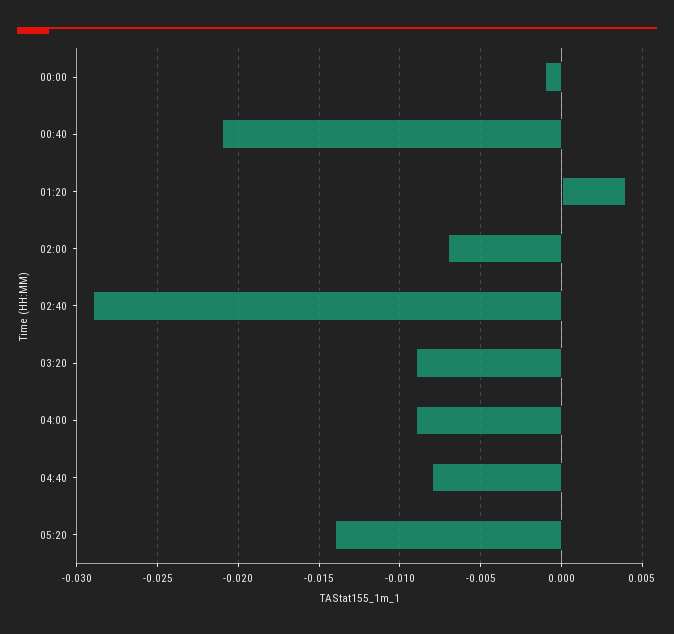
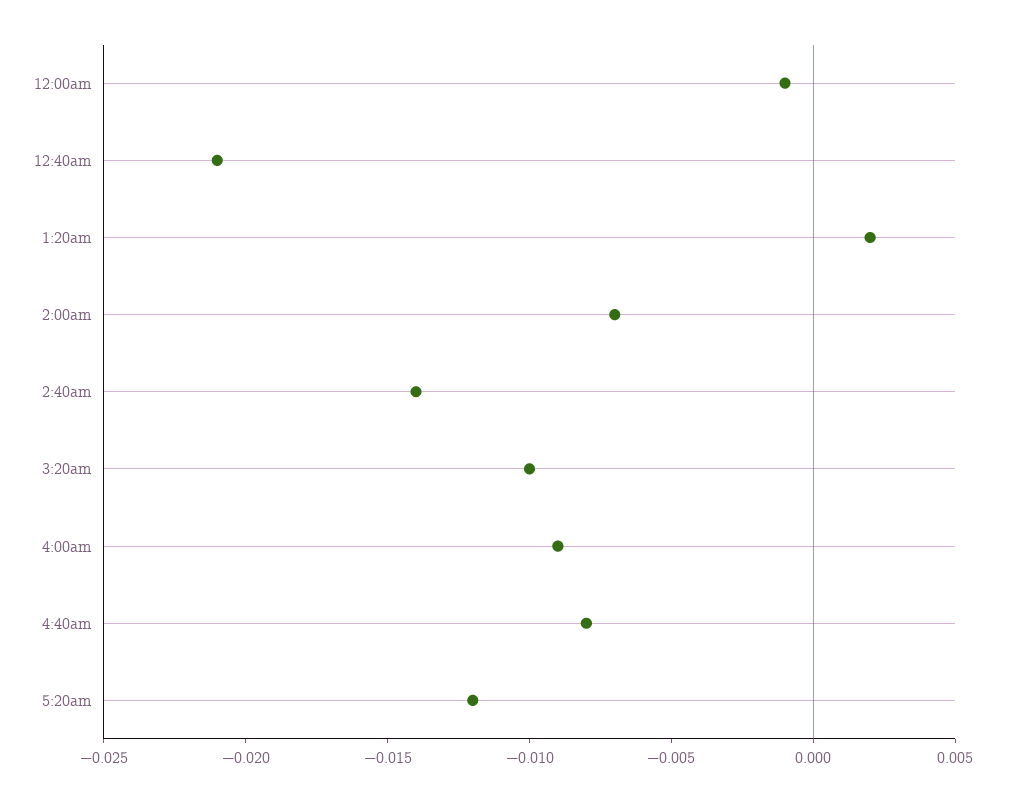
  {
    "00:00": -0.001,
    "00:40": -0.021,
-   "01:20": 0.004,
+   "01:20": 0.002,
    "02:00": -0.007,
-   "02:40": -0.029,
+   "02:40": -0.014,
-   "03:20": -0.009,
+   "03:20": -0.01,
    "04:00": -0.009,
    "04:40": -0.008,
-   "05:20": -0.014
+   "05:20": -0.012
  }

